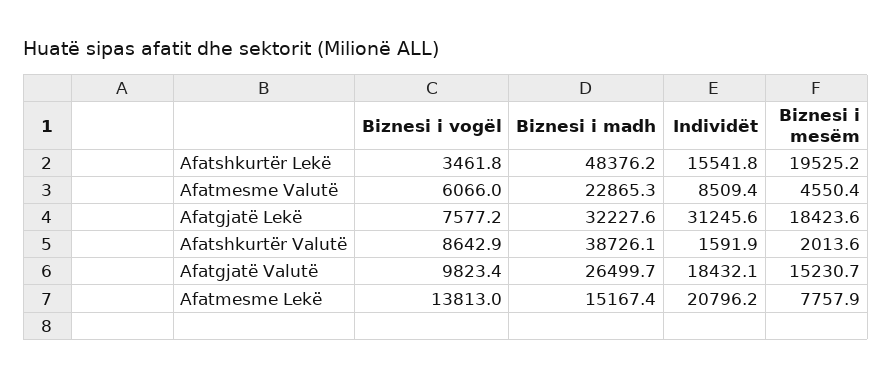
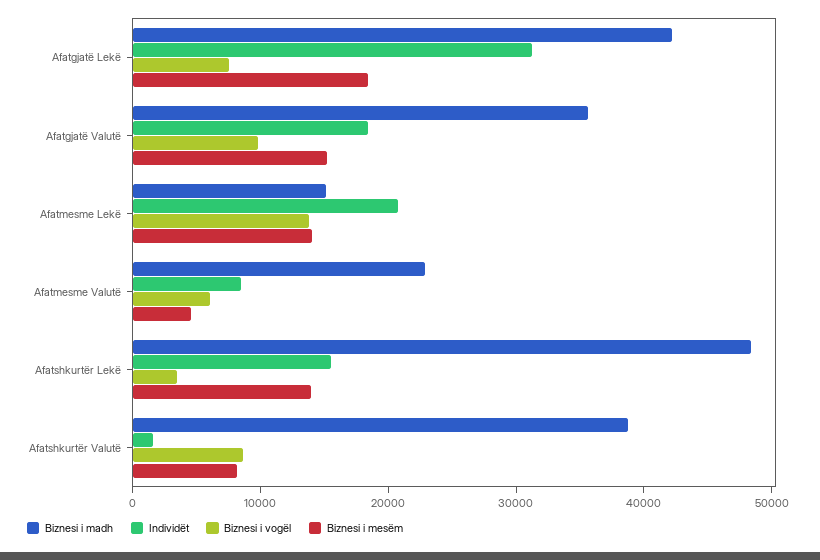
  {
    "Biznesi i vogël": {
      "Afatshkurtër Lekë": 3461.8,
      "Afatmesme Valutë": 6066,
      "Afatgjatë Lekë": 7577.2,
      "Afatshkurtër Valutë": 8642.9,
      "Afatgjatë Valutë": 9823.4,
      "Afatmesme Lekë": 13813
    },
    "Biznesi i madh": {
      "Afatshkurtër Lekë": 48376.2,
      "Afatmesme Valutë": 22865.3,
-     "Afatgjatë Lekë": 32227.6,
+     "Afatgjatë Lekë": 42000,
      "Afatshkurtër Valutë": 38726.1,
-     "Afatgjatë Valutë": 26499.7,
+     "Afatgjatë Valutë": 36000,
      "Afatmesme Lekë": 15167.4
    },
    "Individët": {
      "Afatshkurtër Lekë": 15541.8,
      "Afatmesme Valutë": 8509.4,
      "Afatgjatë Lekë": 31245.6,
      "Afatshkurtër Valutë": 1591.9,
      "Afatgjatë Valutë": 18432.1,
      "Afatmesme Lekë": 20796.2
    },
    "Biznesi i mesëm": {
-     "Afatshkurtër Lekë": 19525.2,
+     "Afatshkurtër Lekë": 14000,
      "Afatmesme Valutë": 4550.4,
      "Afatgjatë Lekë": 18423.6,
-     "Afatshkurtër Valutë": 2013.6,
+     "Afatshkurtër Valutë": 8000,
      "Afatgjatë Valutë": 15230.7,
-     "Afatmesme Lekë": 7757.9
+     "Afatmesme Lekë": 14000
    }
  }

